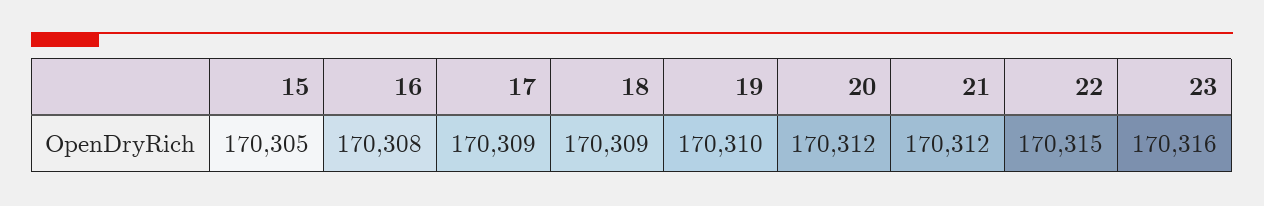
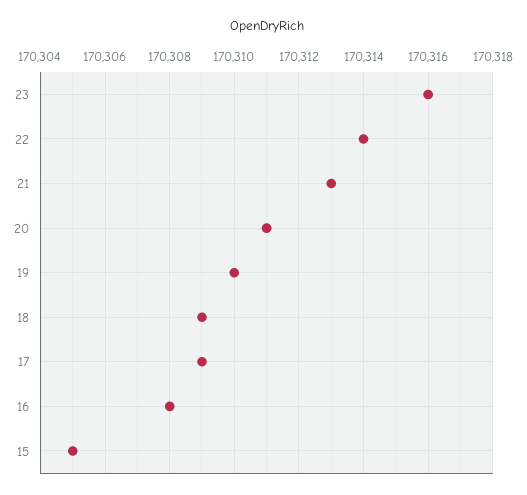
  {
    "15": 170305,
    "16": 170308,
    "17": 170309,
    "18": 170309,
    "19": 170310,
-   "20": 170312,
+   "20": 170311,
-   "21": 170312,
+   "21": 170313,
-   "22": 170315,
+   "22": 170314,
    "23": 170316
  }

